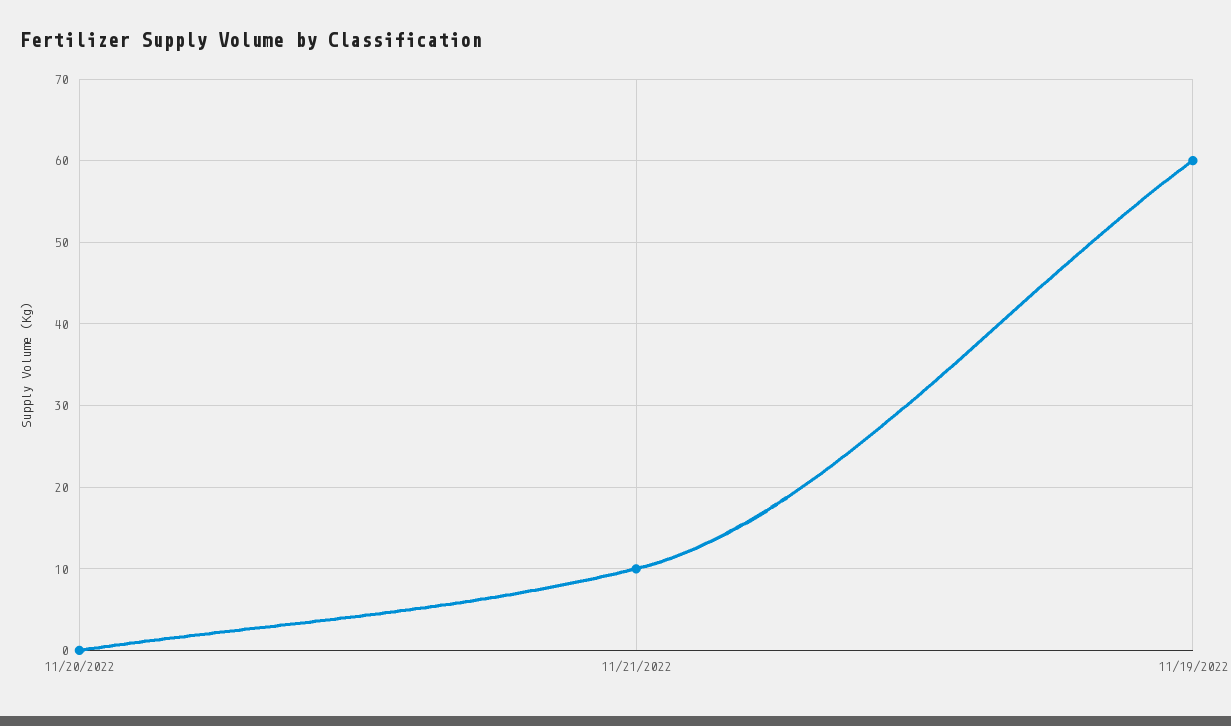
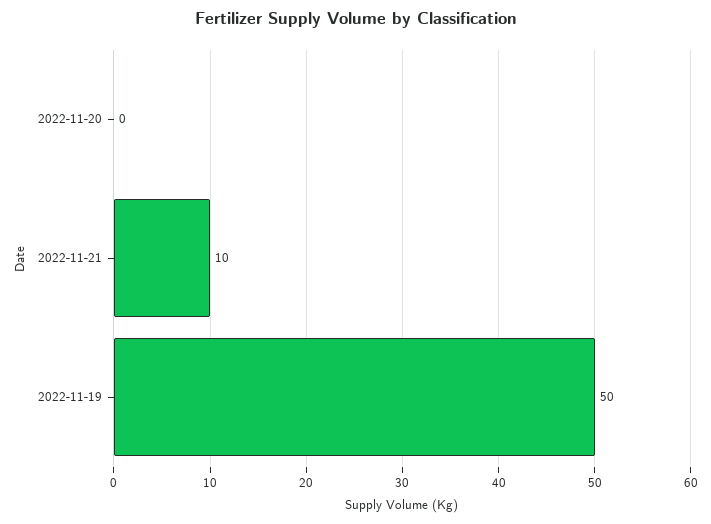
  {
    "11/20/2022": 0,
    "11/21/2022": 10,
-   "11/19/2022": 60
+   "11/19/2022": 50
  }

